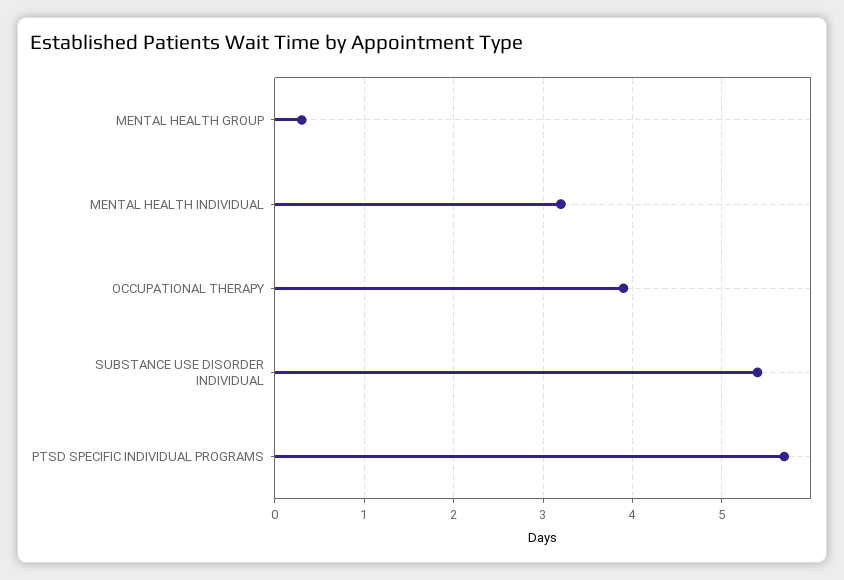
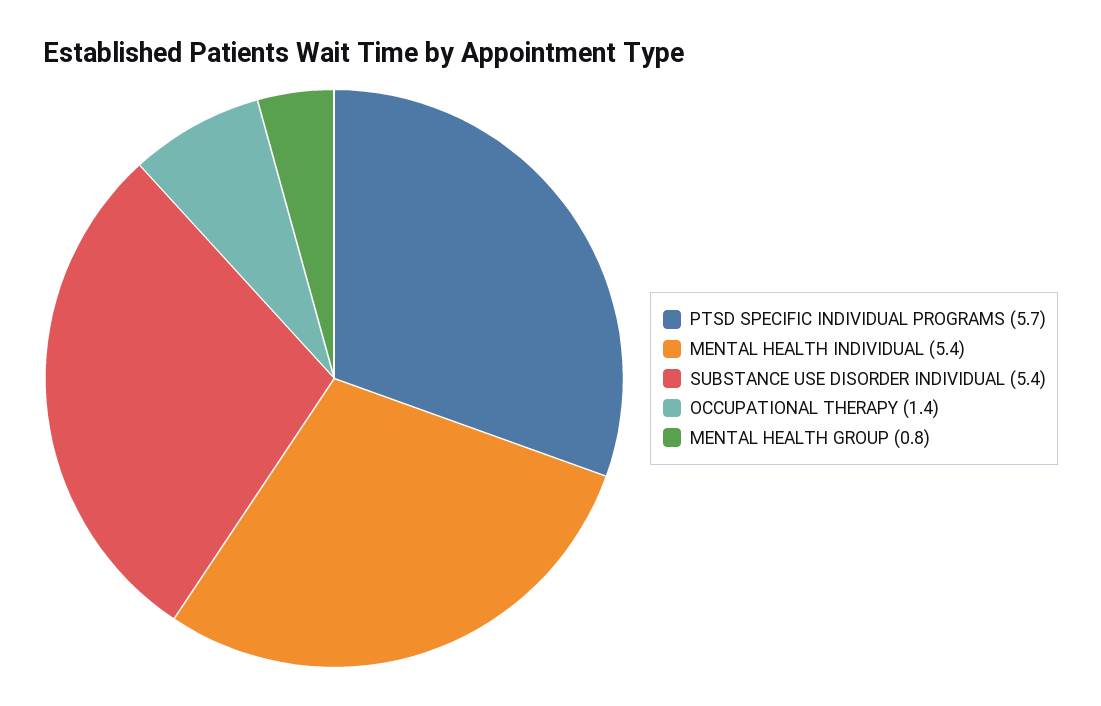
  {
-   "MENTAL HEALTH GROUP": 0.3,
+   "MENTAL HEALTH GROUP": 0.8,
-   "MENTAL HEALTH INDIVIDUAL": 3.2,
+   "MENTAL HEALTH INDIVIDUAL": 5.4,
-   "OCCUPATIONAL THERAPY": 3.9,
+   "OCCUPATIONAL THERAPY": 1.4,
    "SUBSTANCE USE DISORDER INDIVIDUAL": 5.4,
    "PTSD SPECIFIC INDIVIDUAL PROGRAMS": 5.7
  }

